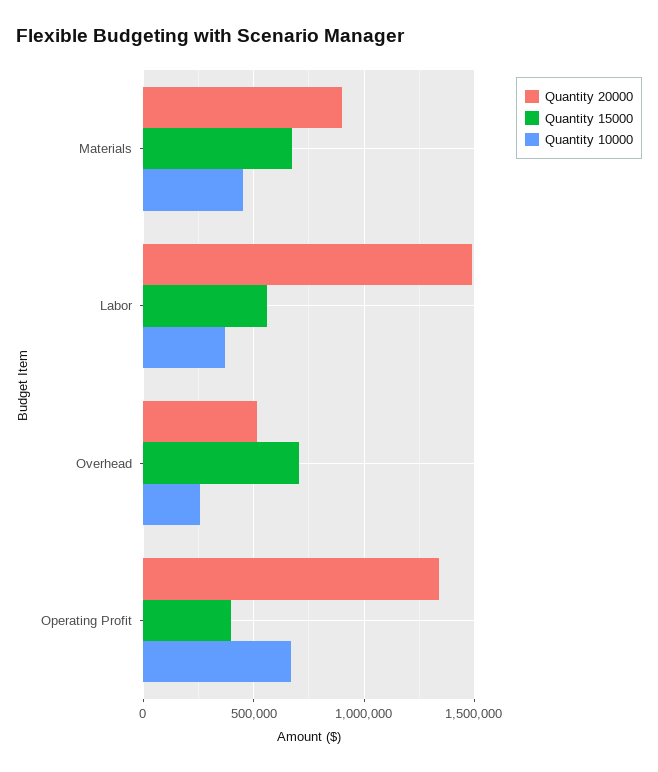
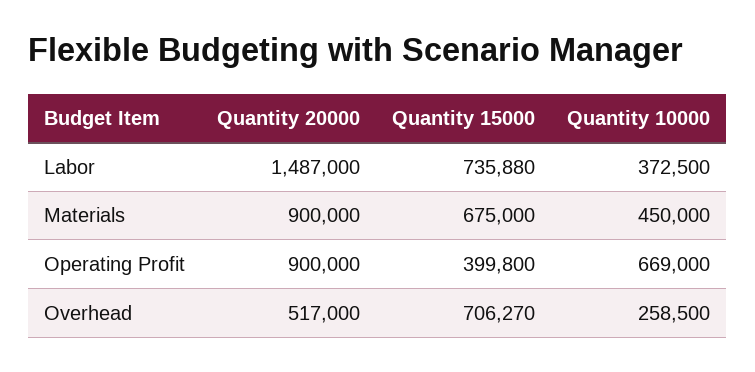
  {
    "Quantity 20000": {
      "Materials": 900000,
      "Labor": 1487000,
      "Overhead": 517000,
-     "Operating Profit": 1350000
+     "Operating Profit": 900000
    },
    "Quantity 15000": {
      "Materials": 675000,
-     "Labor": 550000,
+     "Labor": 735880,
      "Overhead": 706270,
      "Operating Profit": 399800
    },
    "Quantity 10000": {
      "Materials": 450000,
      "Labor": 372500,
      "Overhead": 258500,
      "Operating Profit": 669000
    }
  }

